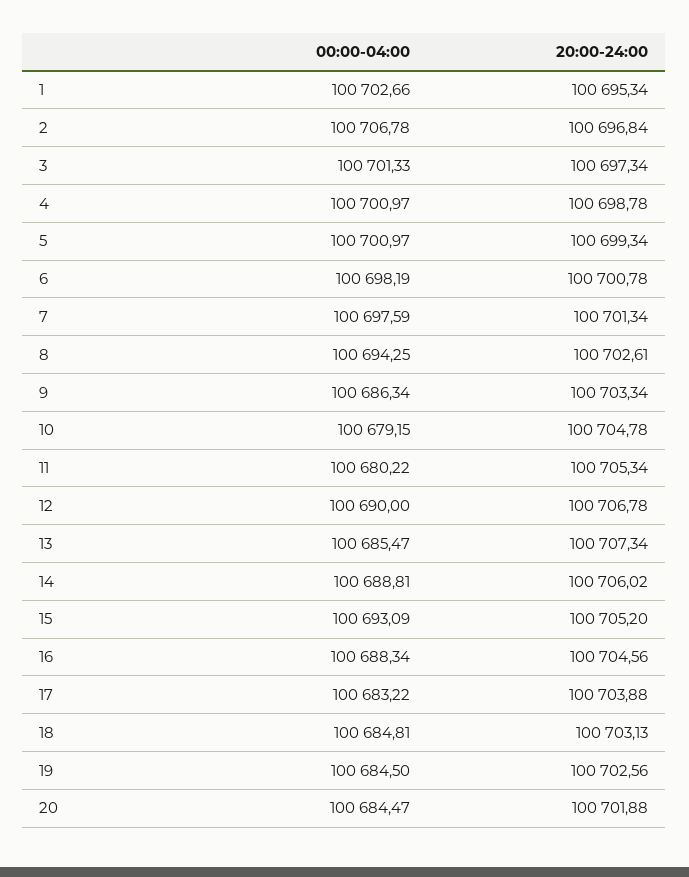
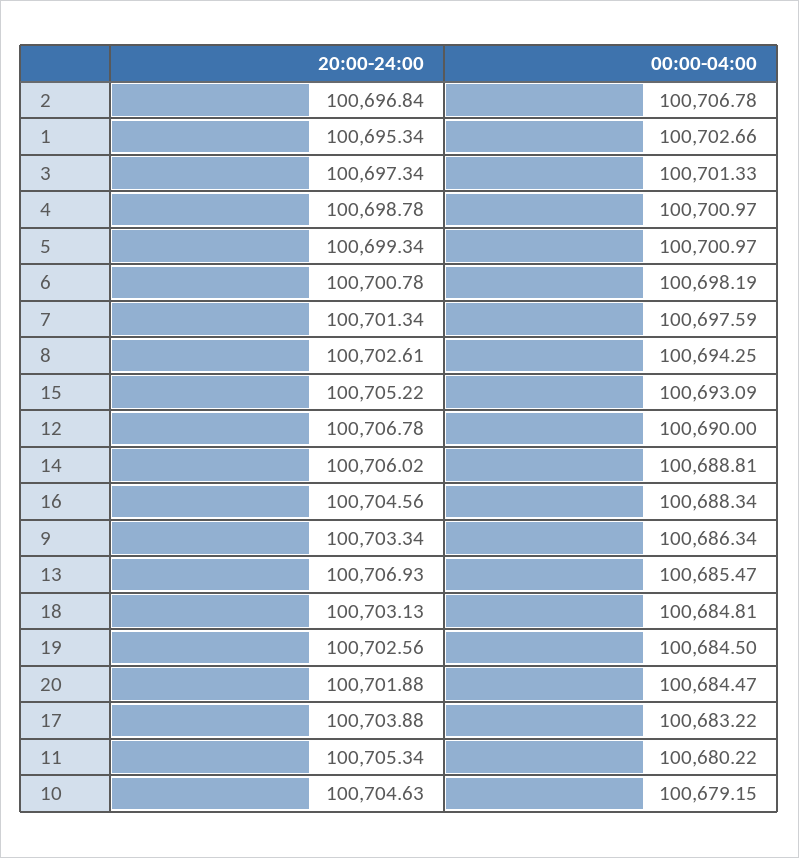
  {
    "00:00-04:00": {
      "1": 100702.66,
      "2": 100706.78,
      "3": 100701.33,
      "4": 100700.97,
      "5": 100700.97,
      "6": 100698.19,
      "7": 100697.59,
      "8": 100694.25,
      "9": 100686.34,
      "10": 100679.15,
      "11": 100680.22,
      "12": 100690,
      "13": 100685.47,
      "14": 100688.81,
      "15": 100693.09,
      "16": 100688.34,
      "17": 100683.22,
      "18": 100684.81,
      "19": 100684.5,
      "20": 100684.47
    },
    "20:00-24:00": {
      "1": 100695.34,
      "2": 100696.84,
      "3": 100697.34,
      "4": 100698.78,
      "5": 100699.34,
      "6": 100700.78,
      "7": 100701.34,
      "8": 100702.61,
      "9": 100703.34,
-     "10": 100704.78,
+     "10": 100704.63,
      "11": 100705.34,
      "12": 100706.78,
-     "13": 100707.34,
+     "13": 100706.93,
      "14": 100706.02,
-     "15": 100705.2,
+     "15": 100705.22,
      "16": 100704.56,
      "17": 100703.88,
      "18": 100703.13,
      "19": 100702.56,
      "20": 100701.88
    }
  }

